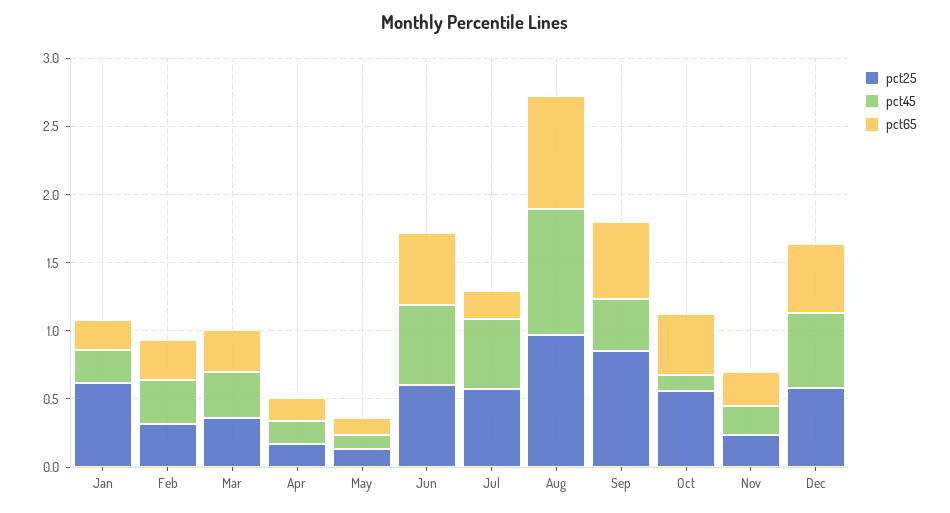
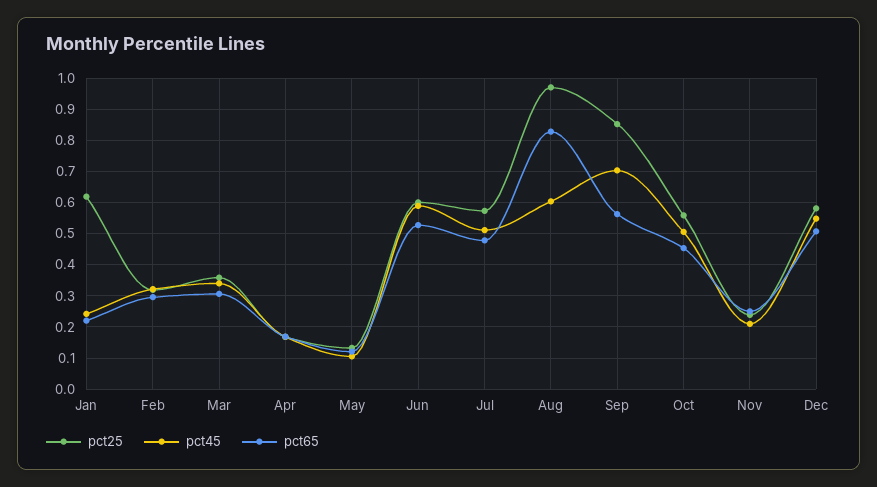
  {
    "pct25": {
      "Jan": 0.62,
      "Feb": 0.32,
      "Mar": 0.36,
      "Apr": 0.16,
      "May": 0.14,
      "Jun": 0.6,
      "Jul": 0.58,
      "Aug": 0.98,
      "Sep": 0.86,
      "Oct": 0.56,
      "Nov": 0.24,
      "Dec": 0.58
    },
    "pct45": {
      "Jan": 0.24,
      "Feb": 0.32,
      "Mar": 0.34,
      "Apr": 0.16,
      "May": 0.1,
      "Jun": 0.58,
      "Jul": 0.52,
-     "Aug": 0.9,
+     "Aug": 0.6,
-     "Sep": 0.4,
+     "Sep": 0.7,
-     "Oct": 0.1,
+     "Oct": 0.5,
      "Nov": 0.22,
      "Dec": 0.54
    },
    "pct65": {
      "Jan": 0.22,
      "Feb": 0.3,
      "Mar": 0.3,
      "Apr": 0.16,
      "May": 0.12,
      "Jun": 0.52,
-     "Jul": 0.2,
+     "Jul": 0.48,
      "Aug": 0.82,
      "Sep": 0.56,
      "Oct": 0.46,
      "Nov": 0.26,
      "Dec": 0.5
    }
  }

